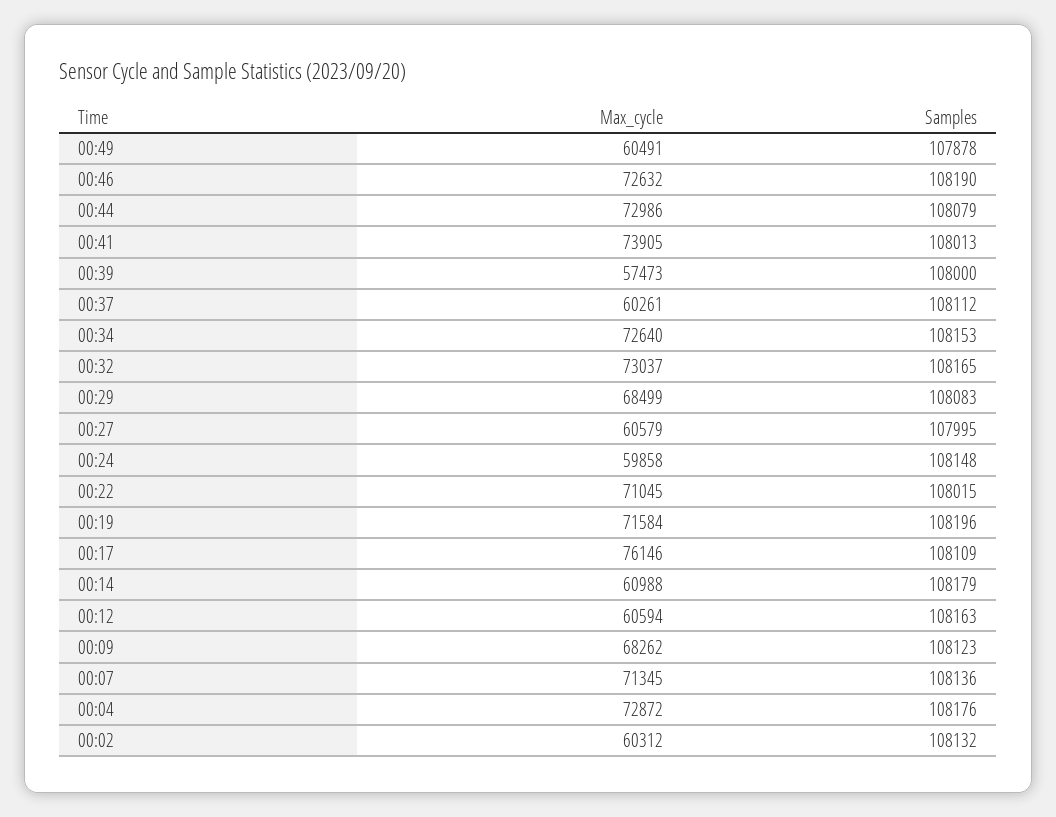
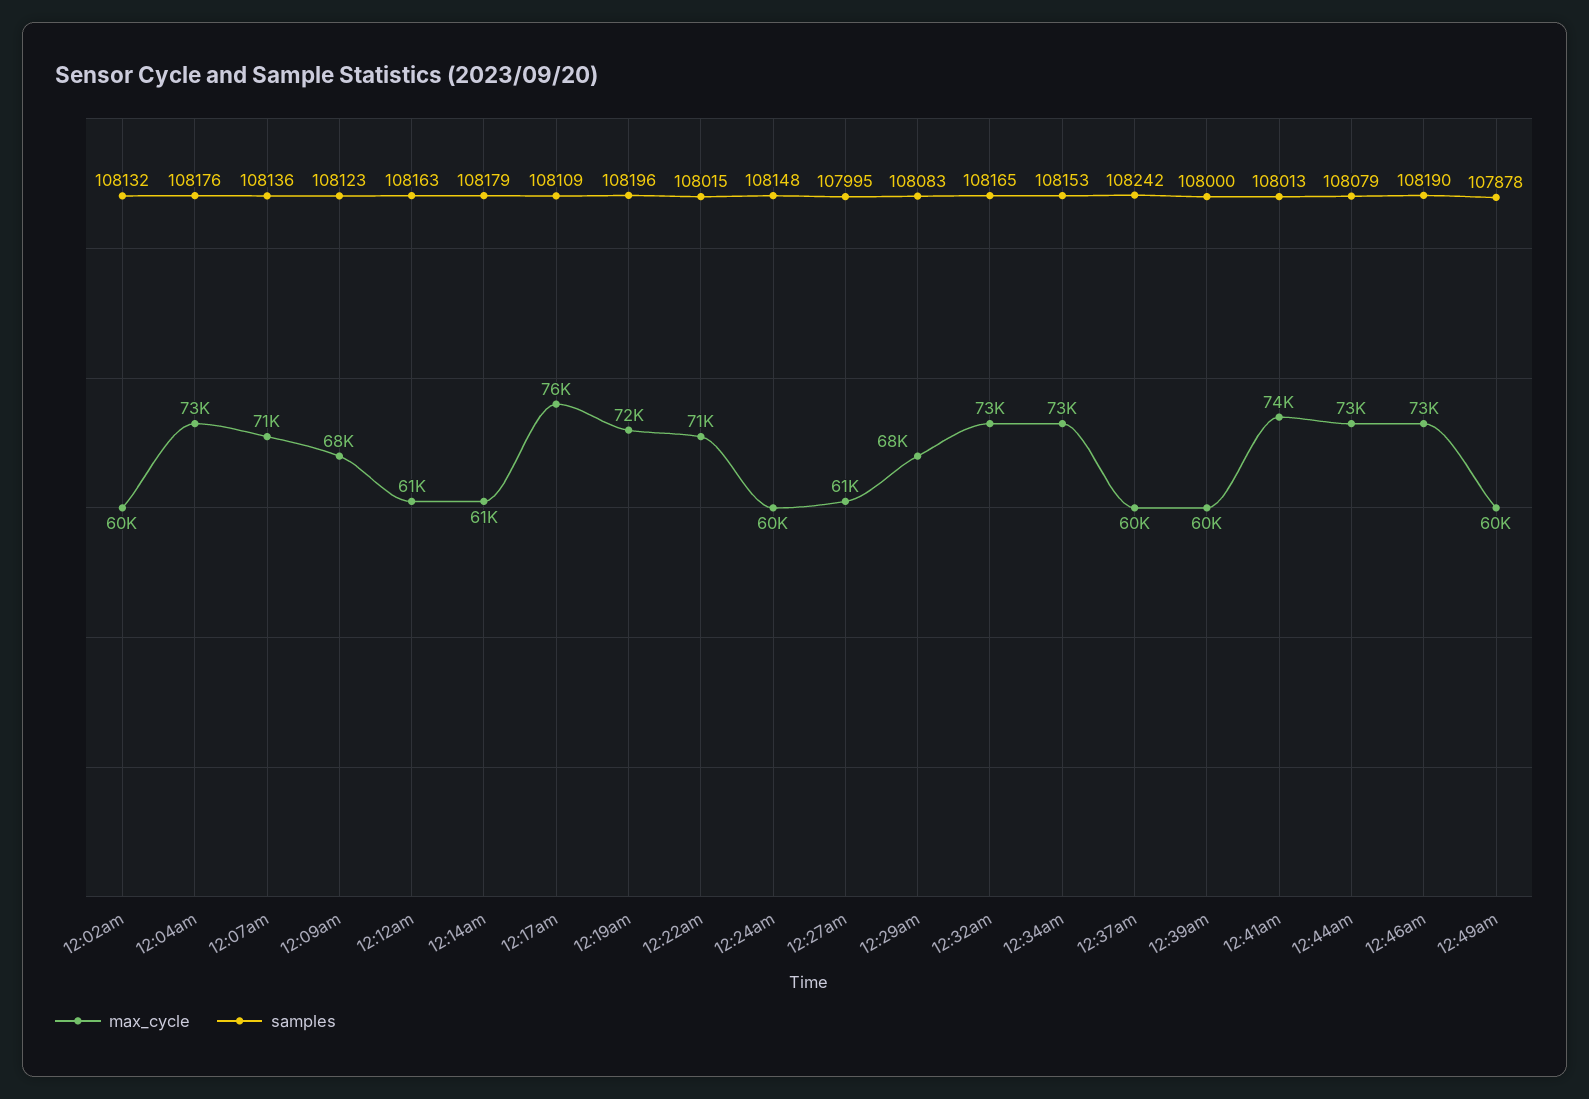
  {
    "Max_cycle": {
      "00:49": 60491,
      "00:46": 72632,
      "00:44": 72986,
      "00:41": 73905,
-     "00:39": 57473,
+     "00:39": 60000,
      "00:37": 60261,
      "00:34": 72640,
      "00:32": 73037,
      "00:29": 68499,
      "00:27": 60579,
      "00:24": 59858,
      "00:22": 71045,
      "00:19": 71584,
      "00:17": 76146,
      "00:14": 60988,
      "00:12": 60594,
      "00:09": 68262,
      "00:07": 71345,
      "00:04": 72872,
      "00:02": 60312
    },
    "Samples": {
      "00:49": 107878,
      "00:46": 108190,
      "00:44": 108079,
      "00:41": 108013,
      "00:39": 108000,
-     "00:37": 108112,
+     "00:37": 108242,
      "00:34": 108153,
      "00:32": 108165,
      "00:29": 108083,
      "00:27": 107995,
      "00:24": 108148,
      "00:22": 108015,
      "00:19": 108196,
      "00:17": 108109,
      "00:14": 108179,
      "00:12": 108163,
      "00:09": 108123,
      "00:07": 108136,
      "00:04": 108176,
      "00:02": 108132
    }
  }

